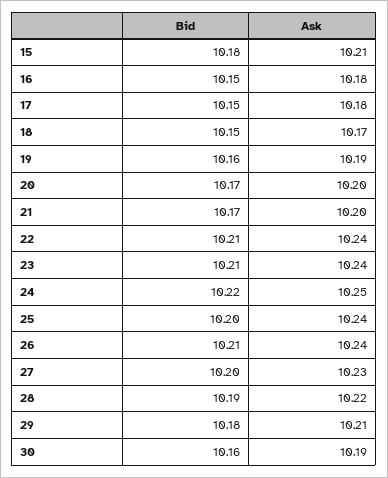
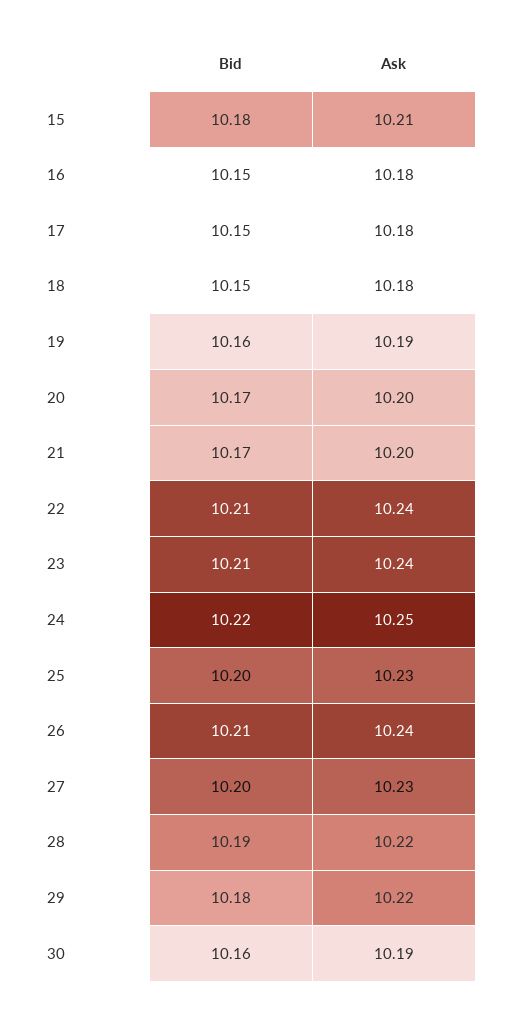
  {
    "Bid": {
      "15": 10.18,
      "16": 10.15,
      "17": 10.15,
      "18": 10.15,
      "19": 10.16,
      "20": 10.17,
      "21": 10.17,
      "22": 10.21,
      "23": 10.21,
      "24": 10.22,
      "25": 10.2,
      "26": 10.21,
      "27": 10.2,
      "28": 10.19,
      "29": 10.18,
      "30": 10.16
    },
    "Ask": {
      "15": 10.21,
      "16": 10.18,
      "17": 10.18,
-     "18": 10.17,
+     "18": 10.18,
      "19": 10.19,
      "20": 10.2,
      "21": 10.2,
      "22": 10.24,
      "23": 10.24,
      "24": 10.25,
-     "25": 10.24,
+     "25": 10.23,
      "26": 10.24,
      "27": 10.23,
      "28": 10.22,
-     "29": 10.21,
+     "29": 10.22,
      "30": 10.19
    }
  }

